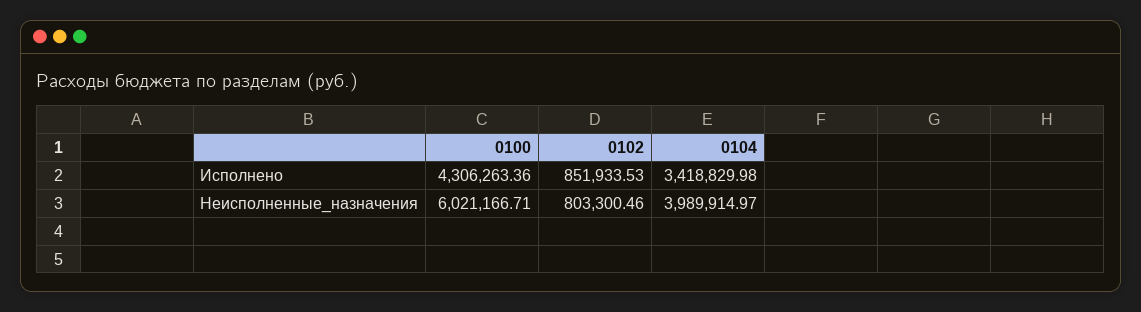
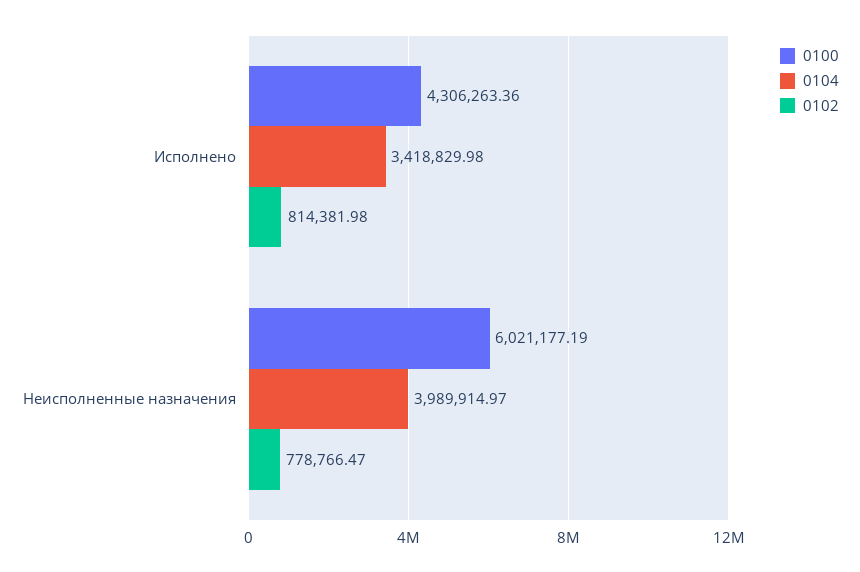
  {
    "0100": {
      "Исполнено": 4306263.36,
-     "Неисполненные_назначения": 6021166.71
+     "Неисполненные_назначения": 6021177.19
    },
    "0102": {
-     "Исполнено": 851933.53,
+     "Исполнено": 814381.98,
-     "Неисполненные_назначения": 803300.46
+     "Неисполненные_назначения": 778766.47
    },
    "0104": {
      "Исполнено": 3418829.98,
      "Неисполненные_назначения": 3989914.97
    }
  }

